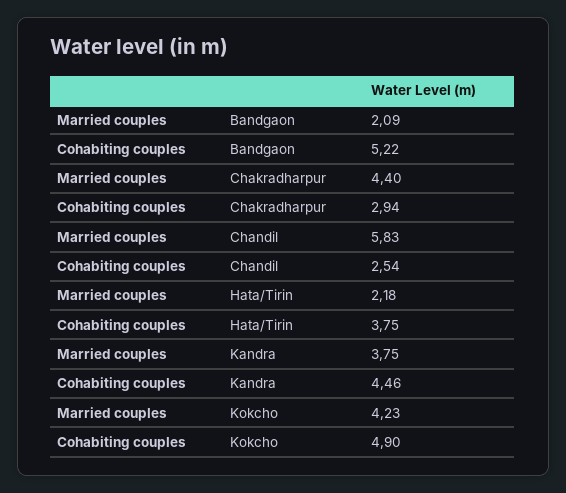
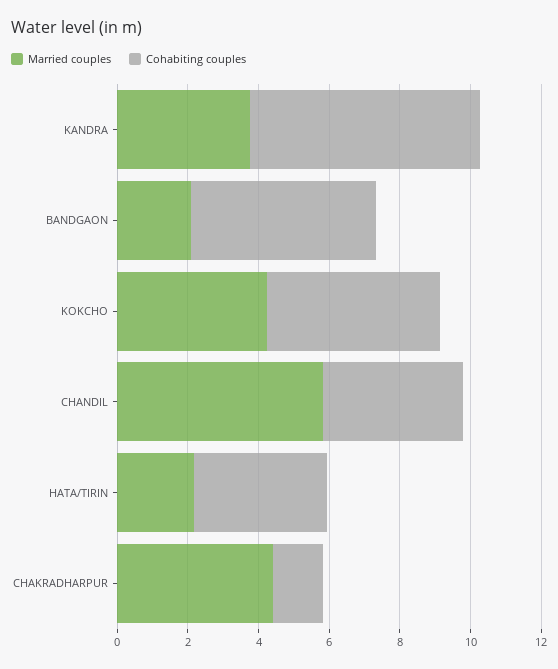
  {
    "Married couples": {
      "Bandgaon": 2.09,
      "Chakradharpur": 4.4,
      "Chandil": 5.83,
      "Hata/Tirin": 2.18,
      "Kandra": 3.75,
      "Kokcho": 4.23
    },
    "Cohabiting couples": {
      "Bandgaon": 5.22,
-     "Chakradharpur": 2.94,
+     "Chakradharpur": 1.5,
-     "Chandil": 2.54,
+     "Chandil": 4,
      "Hata/Tirin": 3.75,
-     "Kandra": 4.46,
+     "Kandra": 6.5,
      "Kokcho": 4.9
    }
  }

